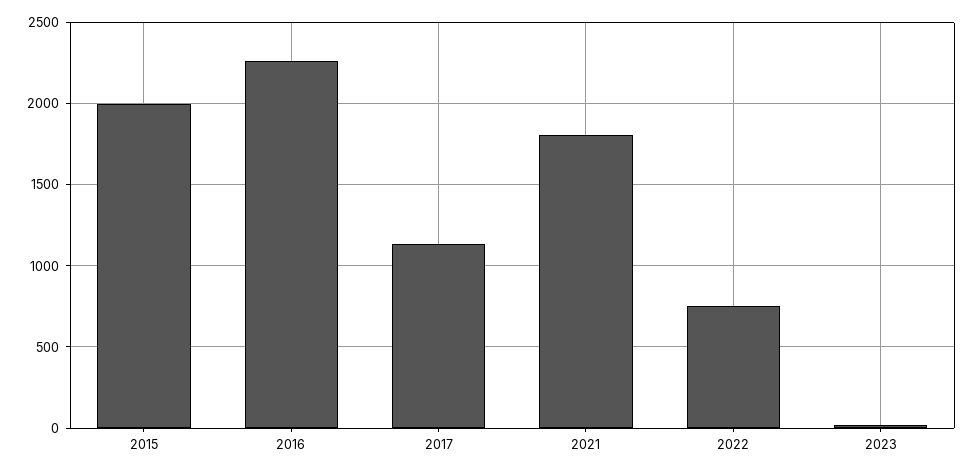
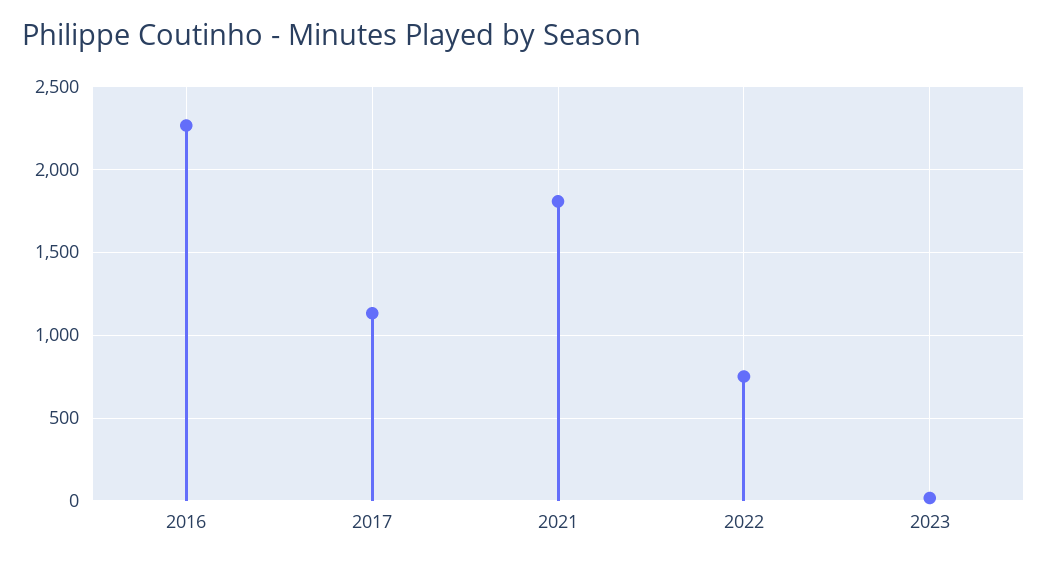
  {
-   "2015": 2000,
    "2016": 2250,
    "2017": 1150,
    "2021": 1800,
    "2022": 750,
    "2023": 0
  }

